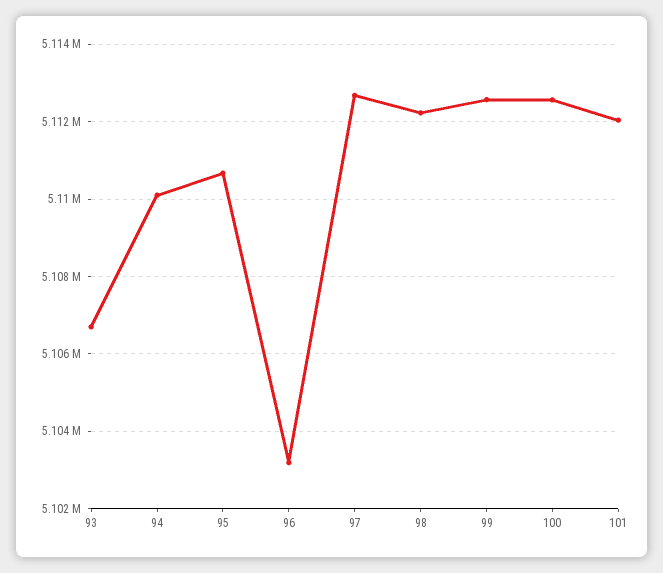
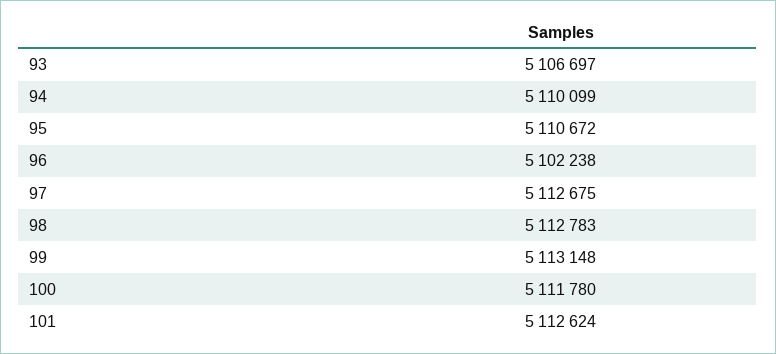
  {
    "93": 5106697,
    "94": 5110099,
    "95": 5110672,
-   "96": 5103200,
+   "96": 5102238,
    "97": 5112675,
-   "98": 5112200,
+   "98": 5112783,
-   "99": 5112600,
+   "99": 5113148,
-   "100": 5112600,
+   "100": 5111780,
-   "101": 5112000
+   "101": 5112624
  }

